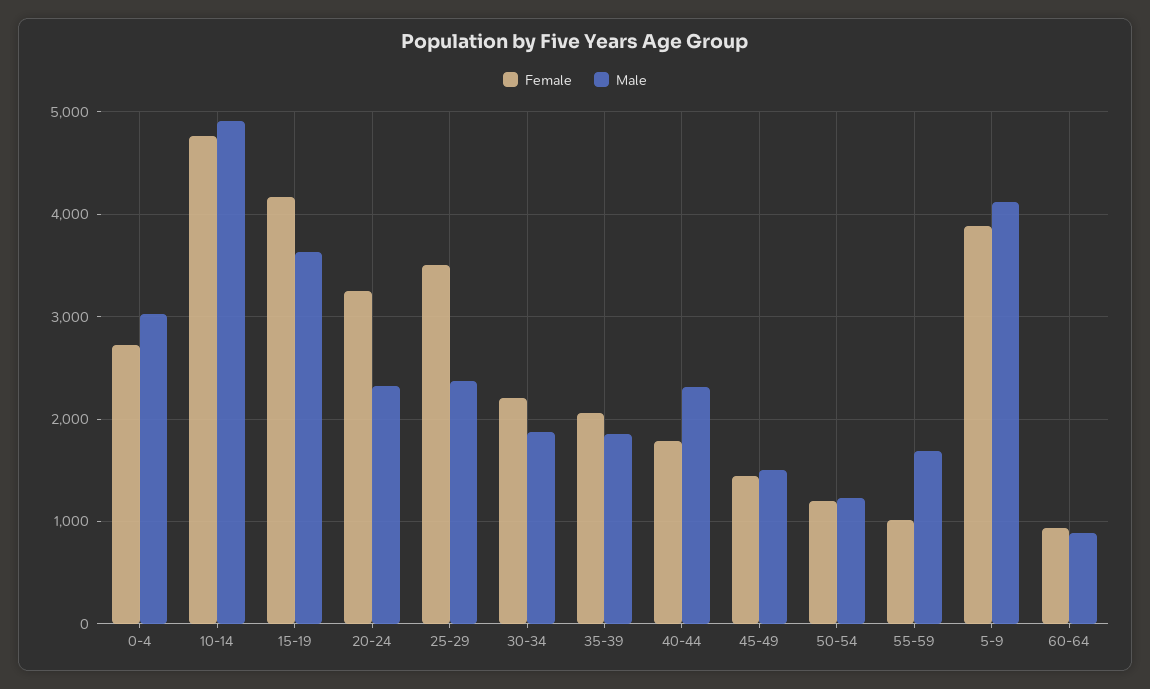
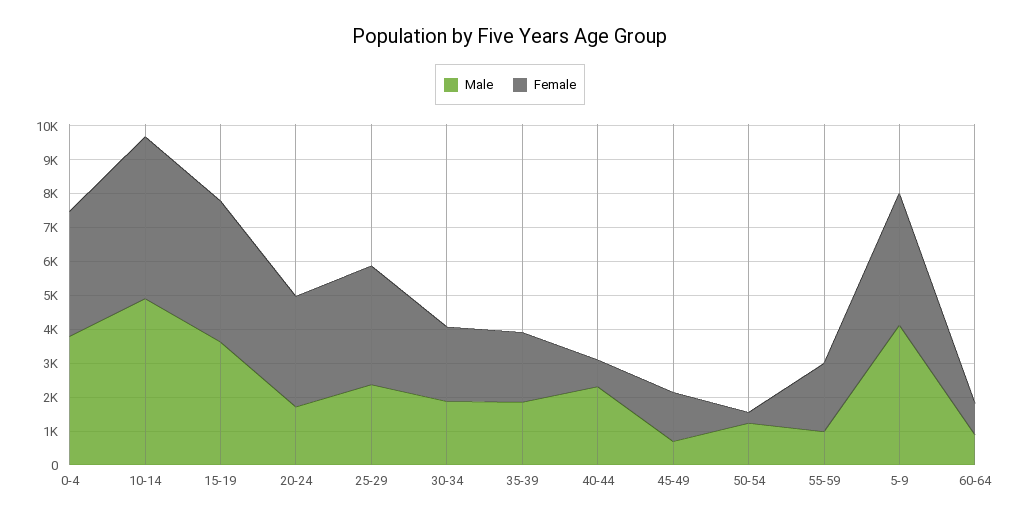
  {
    "Female": {
-     "0-4": 2700,
+     "0-4": 3750,
      "10-14": 4800,
      "15-19": 4200,
      "20-24": 3300,
      "25-29": 3500,
      "30-34": 2200,
      "35-39": 2100,
-     "40-44": 1800,
+     "40-44": 750,
      "45-49": 1400,
-     "50-54": 1200,
+     "50-54": 250,
-     "55-59": 1000,
+     "55-59": 2000,
      "5-9": 3900,
      "60-64": 900
    },
    "Male": {
-     "0-4": 3000,
+     "0-4": 3750,
      "10-14": 4900,
      "15-19": 3600,
-     "20-24": 2300,
+     "20-24": 1750,
      "25-29": 2400,
      "30-34": 1900,
      "35-39": 1900,
      "40-44": 2300,
-     "45-49": 1500,
+     "45-49": 750,
      "50-54": 1200,
-     "55-59": 1700,
+     "55-59": 1000,
      "5-9": 4100,
      "60-64": 900
    }
  }

